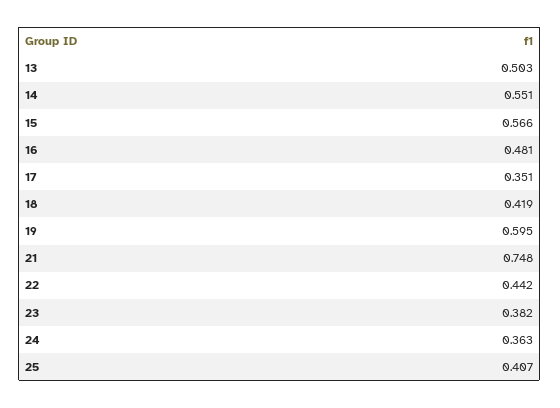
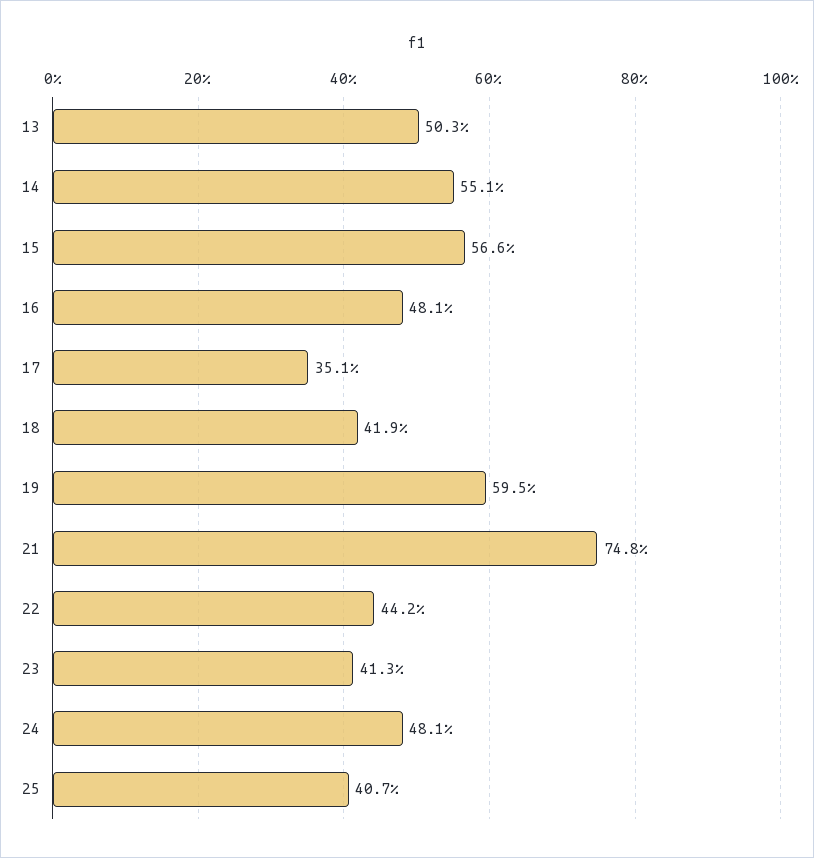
  {
    "13": 0.503,
    "14": 0.551,
    "15": 0.566,
    "16": 0.481,
    "17": 0.351,
    "18": 0.419,
    "19": 0.595,
    "21": 0.748,
    "22": 0.442,
-   "23": 0.382,
+   "23": 0.413,
-   "24": 0.363,
+   "24": 0.481,
    "25": 0.407
  }

